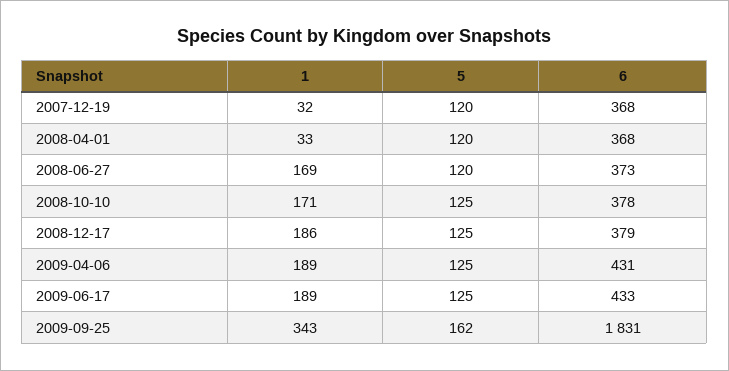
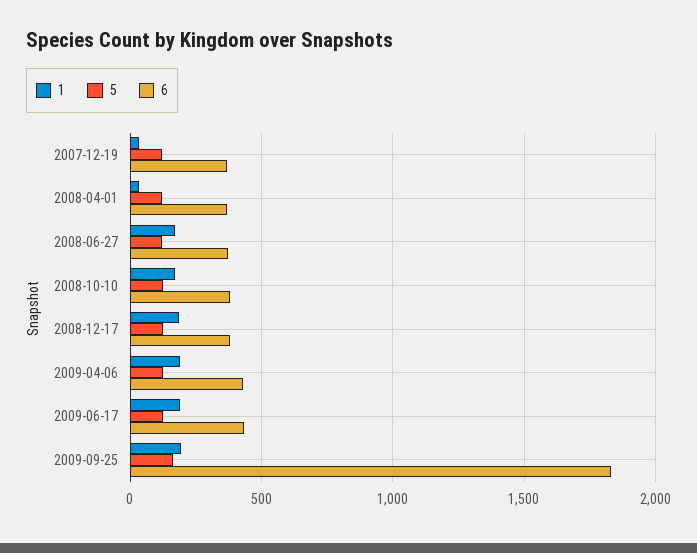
  {
    "1": {
      "2007-12-19": 32,
      "2008-04-01": 33,
      "2008-06-27": 169,
      "2008-10-10": 171,
      "2008-12-17": 186,
      "2009-04-06": 189,
      "2009-06-17": 189,
-     "2009-09-25": 343
+     "2009-09-25": 200
    },
    "5": {
      "2007-12-19": 120,
      "2008-04-01": 120,
      "2008-06-27": 120,
      "2008-10-10": 125,
      "2008-12-17": 125,
      "2009-04-06": 125,
      "2009-06-17": 125,
      "2009-09-25": 162
    },
    "6": {
      "2007-12-19": 368,
      "2008-04-01": 368,
      "2008-06-27": 373,
      "2008-10-10": 378,
      "2008-12-17": 379,
      "2009-04-06": 431,
      "2009-06-17": 433,
      "2009-09-25": 1831
    }
  }

